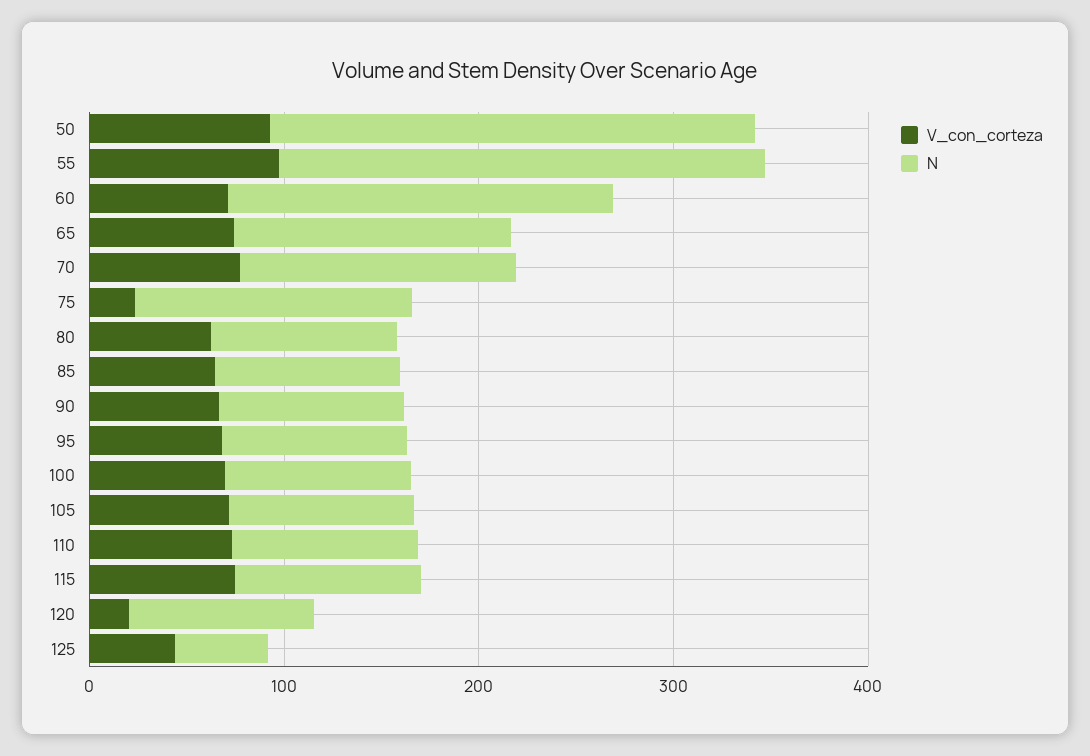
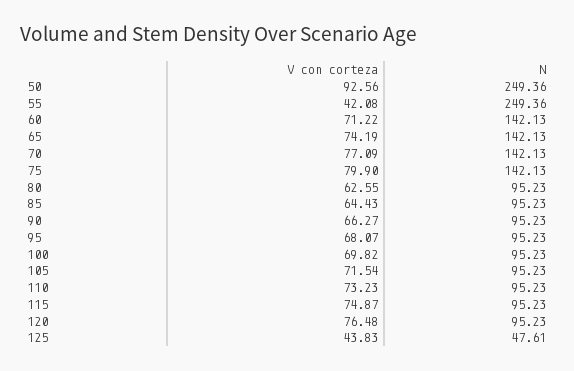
  {
    "V_con_corteza": {
      "50": 92.56,
-     "55": 100,
+     "55": 42.08,
      "60": 71.22,
      "65": 74.19,
      "70": 77.09,
-     "75": 20,
+     "75": 79.9,
      "80": 62.55,
      "85": 64.43,
      "90": 66.27,
      "95": 68.07,
      "100": 69.82,
      "105": 71.54,
      "110": 73.23,
      "115": 74.87,
-     "120": 20,
+     "120": 76.48,
      "125": 43.83
    },
    "N": {
      "50": 249.36,
      "55": 249.36,
-     "60": 200,
+     "60": 142.13,
      "65": 142.13,
      "70": 142.13,
      "75": 142.13,
      "80": 95.23,
      "85": 95.23,
      "90": 95.23,
      "95": 95.23,
      "100": 95.23,
      "105": 95.23,
      "110": 95.23,
      "115": 95.23,
      "120": 95.23,
      "125": 47.61
    }
  }

